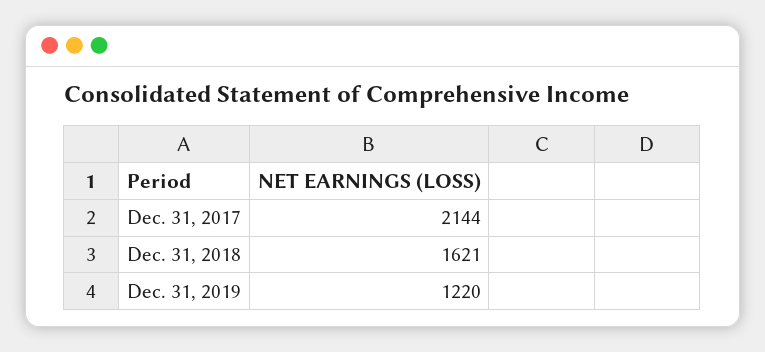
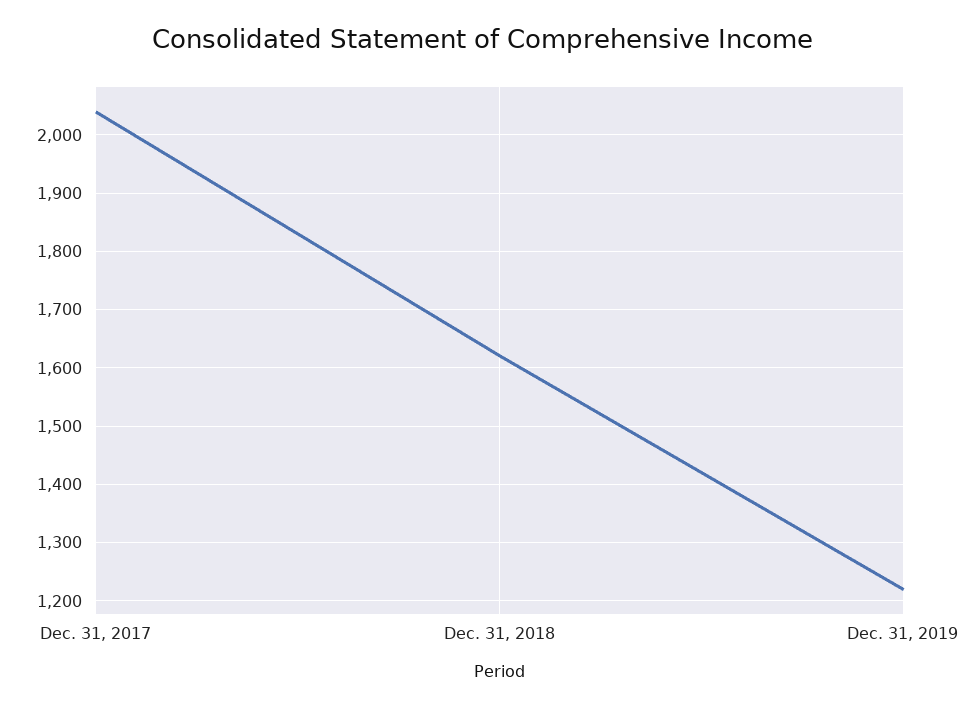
  {
-   "Dec. 31, 2017": 2144,
+   "Dec. 31, 2017": 2040,
    "Dec. 31, 2018": 1621,
    "Dec. 31, 2019": 1220
  }

